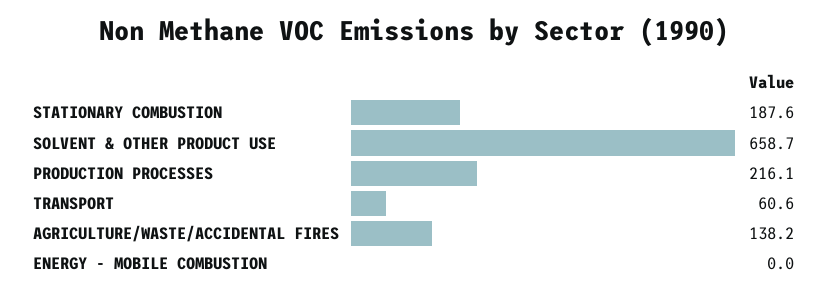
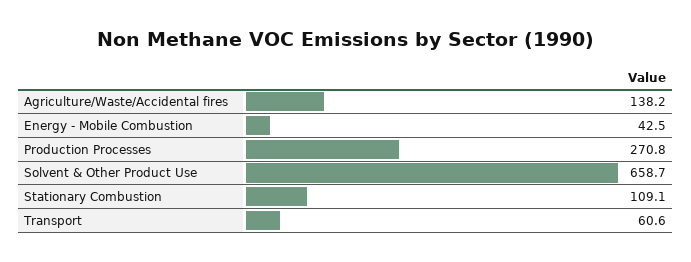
  {
-   "STATIONARY COMBUSTION": 187.6,
+   "STATIONARY COMBUSTION": 109.1,
    "SOLVENT & OTHER PRODUCT USE": 658.7,
-   "PRODUCTION PROCESSES": 216.1,
+   "PRODUCTION PROCESSES": 270.8,
    "TRANSPORT": 60.6,
    "AGRICULTURE/WASTE/ACCIDENTAL FIRES": 138.2,
-   "ENERGY - MOBILE COMBUSTION": 0
+   "ENERGY - MOBILE COMBUSTION": 42.5
  }

